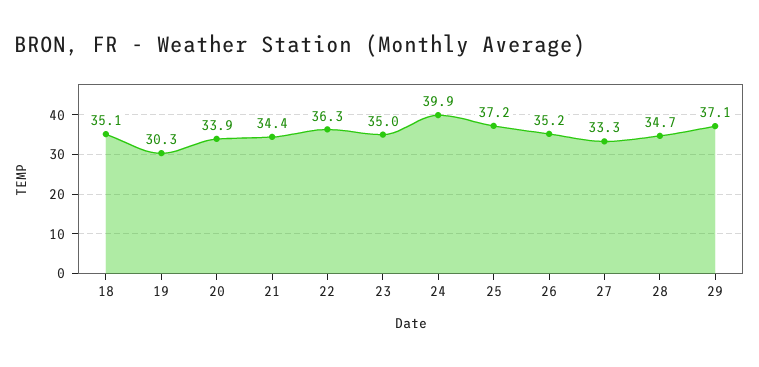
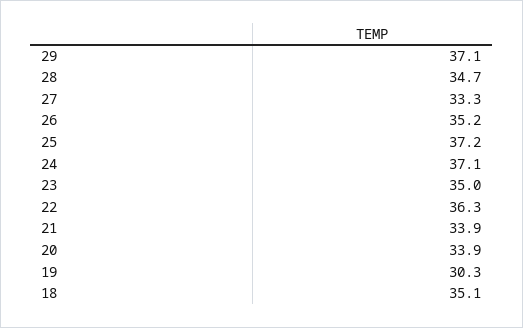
  {
    "18": 35.1,
    "19": 30.3,
    "20": 33.9,
-   "21": 34.4,
+   "21": 33.9,
    "22": 36.3,
    "23": 35,
-   "24": 39.9,
+   "24": 37.1,
    "25": 37.2,
    "26": 35.2,
    "27": 33.3,
    "28": 34.7,
    "29": 37.1
  }

